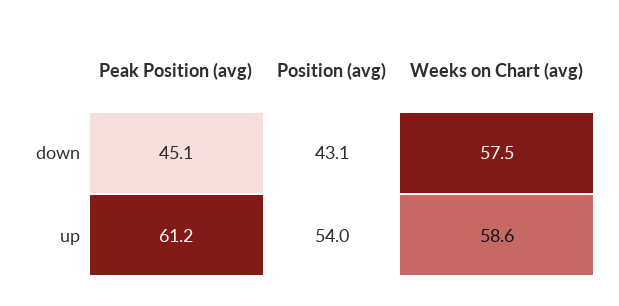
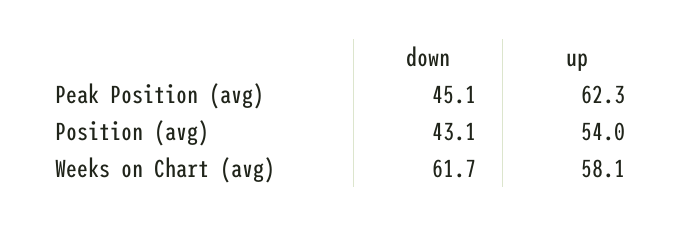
  {
    "Peak Position (avg)": {
      "down": 45.1,
-     "up": 61.2
+     "up": 62.3
    },
    "Position (avg)": {
      "down": 43.1,
      "up": 54
    },
    "Weeks on Chart (avg)": {
-     "down": 57.5,
+     "down": 61.7,
-     "up": 58.6
+     "up": 58.1
    }
  }

